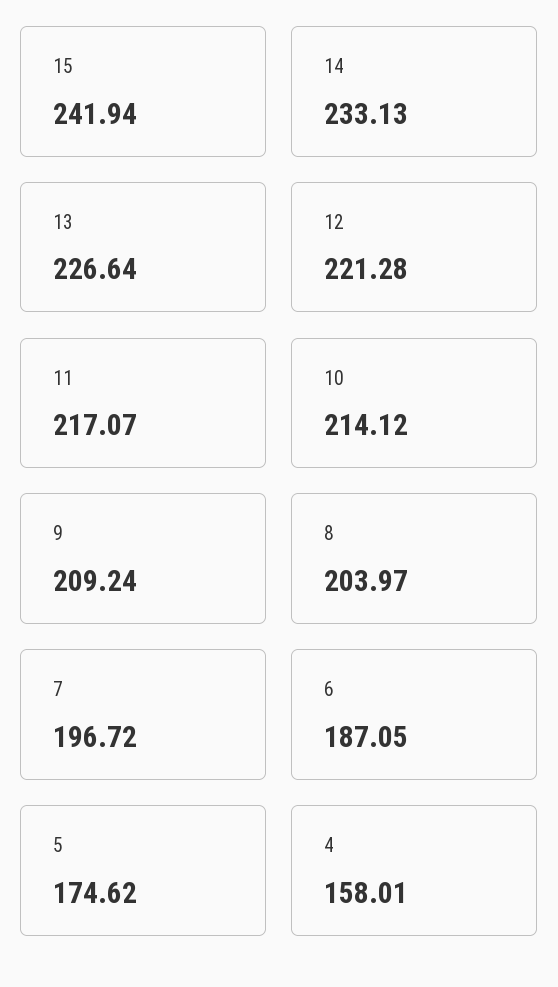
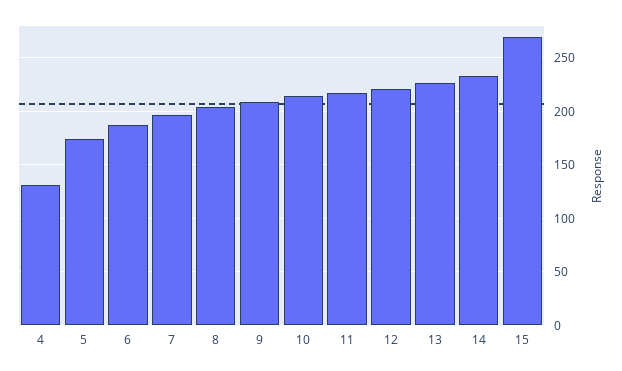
  {
-   "15": 241.94,
+   "15": 270,
    "14": 233.13,
    "13": 226.64,
    "12": 221.28,
    "11": 217.07,
    "10": 214.12,
    "9": 209.24,
    "8": 203.97,
    "7": 196.72,
    "6": 187.05,
    "5": 174.62,
-   "4": 158.01
+   "4": 130
  }

